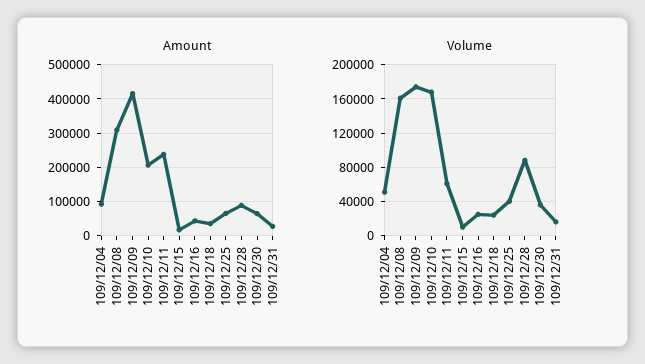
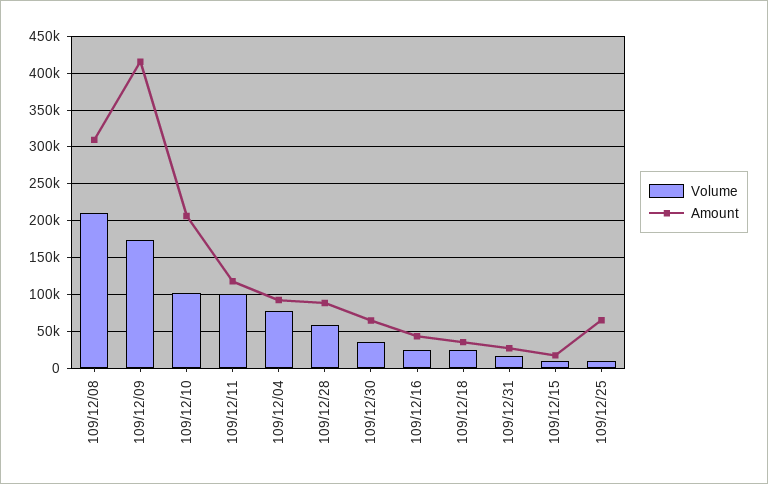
  {
    "Amount": {
      "109/12/04": 90000,
      "109/12/08": 310000,
      "109/12/09": 420000,
      "109/12/10": 210000,
-     "109/12/11": 240000,
+     "109/12/11": 120000,
      "109/12/15": 20000,
      "109/12/16": 40000,
      "109/12/18": 40000,
      "109/12/25": 60000,
      "109/12/28": 90000,
      "109/12/30": 60000,
      "109/12/31": 30000
    },
    "Volume": {
-     "109/12/04": 50000,
+     "109/12/04": 80000,
-     "109/12/08": 160000,
+     "109/12/08": 210000,
      "109/12/09": 170000,
-     "109/12/10": 170000,
+     "109/12/10": 100000,
-     "109/12/11": 60000,
+     "109/12/11": 100000,
      "109/12/15": 10000,
      "109/12/16": 30000,
      "109/12/18": 20000,
-     "109/12/25": 40000,
+     "109/12/25": 10000,
-     "109/12/28": 90000,
+     "109/12/28": 60000,
      "109/12/30": 40000,
      "109/12/31": 20000
    }
  }

